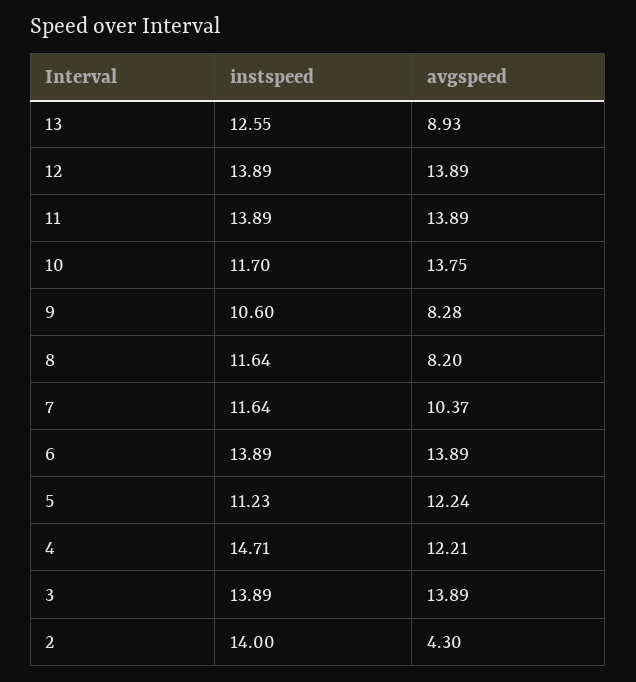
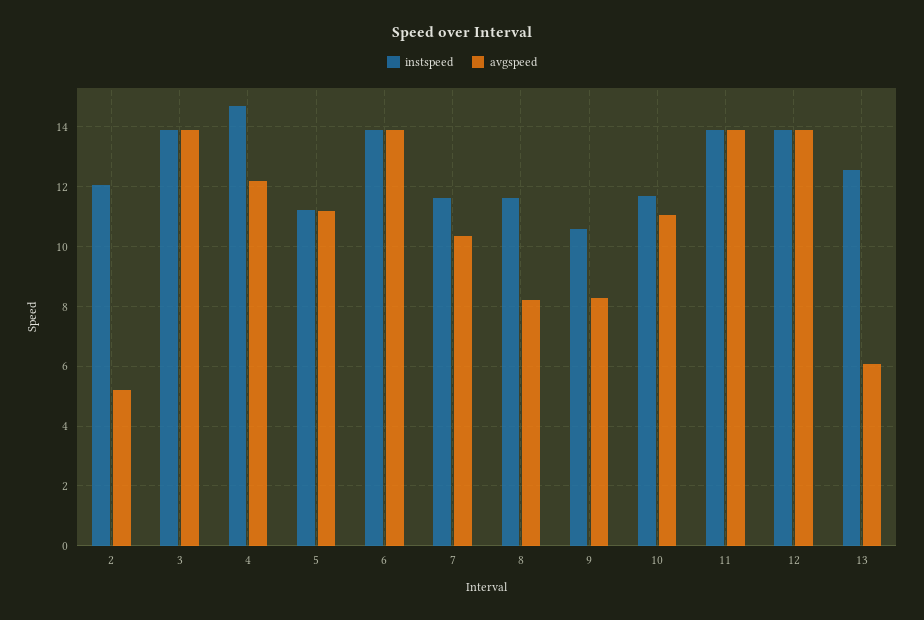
  {
    "instspeed": {
      "13": 12.55,
      "12": 13.89,
      "11": 13.89,
      "10": 11.7,
      "9": 10.6,
      "8": 11.64,
      "7": 11.64,
      "6": 13.89,
      "5": 11.23,
      "4": 14.71,
      "3": 13.89,
-     "2": 14
+     "2": 12
    },
    "avgspeed": {
-     "13": 8.93,
+     "13": 6,
      "12": 13.89,
      "11": 13.89,
-     "10": 13.75,
+     "10": 11,
      "9": 8.28,
      "8": 8.2,
      "7": 10.37,
      "6": 13.89,
-     "5": 12.24,
+     "5": 11.25,
      "4": 12.21,
      "3": 13.89,
-     "2": 4.3
+     "2": 5.25
    }
  }

